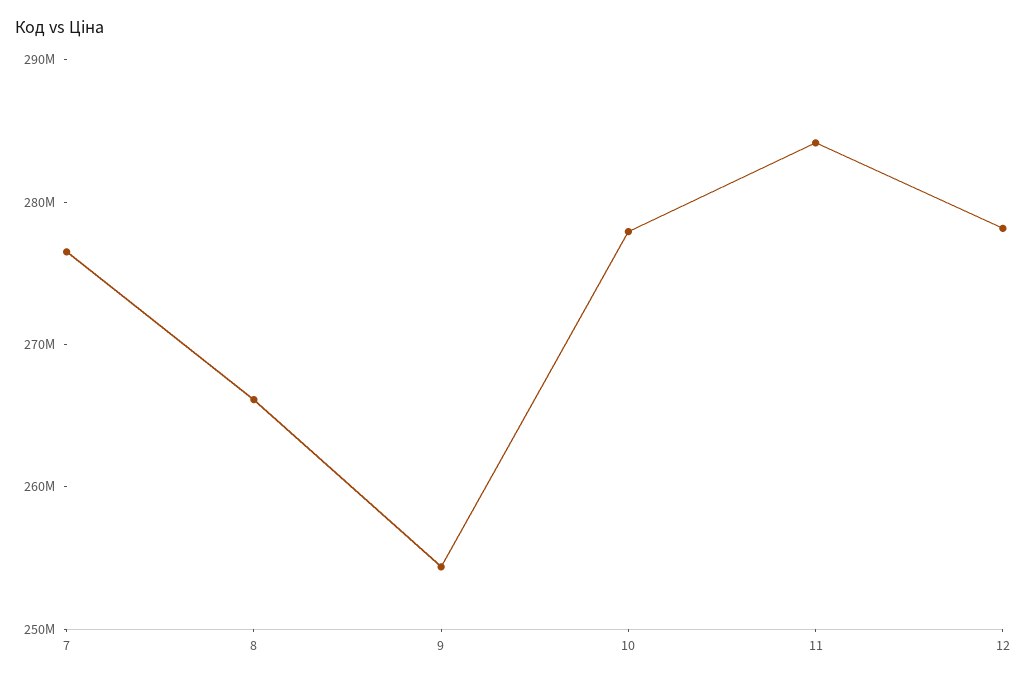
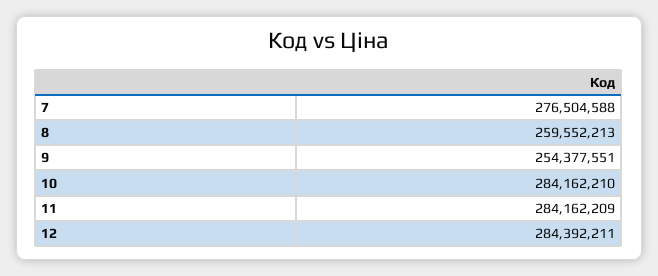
  {
    "7": 276504588,
-   "8": 266000000,
+   "8": 259552213,
    "9": 254377551,
-   "10": 278000000,
+   "10": 284162210,
    "11": 284162209,
-   "12": 278000000
+   "12": 284392211
  }

